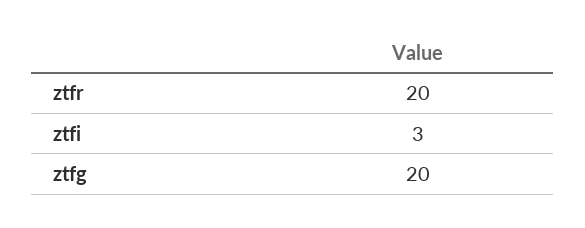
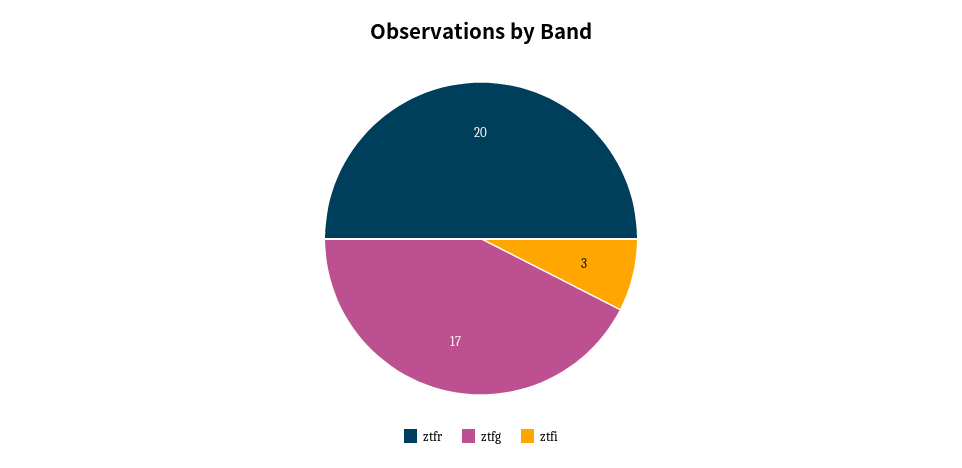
  {
    "ztfr": 20,
    "ztfi": 3,
-   "ztfg": 20
+   "ztfg": 17
  }

